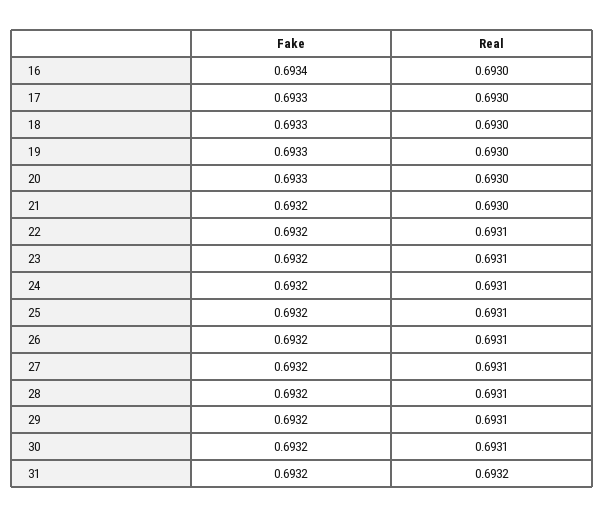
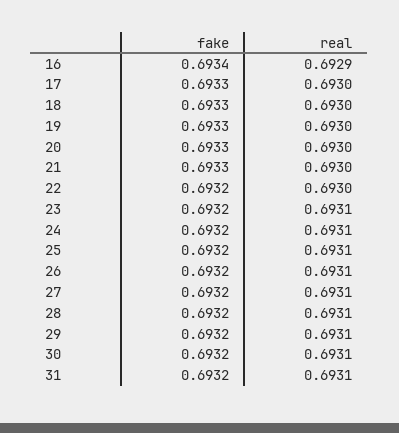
  {
    "Fake": {
      "16": 0.6934,
      "17": 0.6933,
      "18": 0.6933,
      "19": 0.6933,
      "20": 0.6933,
-     "21": 0.6932,
+     "21": 0.6933,
      "22": 0.6932,
      "23": 0.6932,
      "24": 0.6932,
      "25": 0.6932,
      "26": 0.6932,
      "27": 0.6932,
      "28": 0.6932,
      "29": 0.6932,
      "30": 0.6932,
      "31": 0.6932
    },
    "Real": {
-     "16": 0.693,
+     "16": 0.6929,
      "17": 0.693,
      "18": 0.693,
      "19": 0.693,
      "20": 0.693,
      "21": 0.693,
-     "22": 0.6931,
+     "22": 0.693,
      "23": 0.6931,
      "24": 0.6931,
      "25": 0.6931,
      "26": 0.6931,
      "27": 0.6931,
      "28": 0.6931,
      "29": 0.6931,
      "30": 0.6931,
-     "31": 0.6932
+     "31": 0.6931
    }
  }

